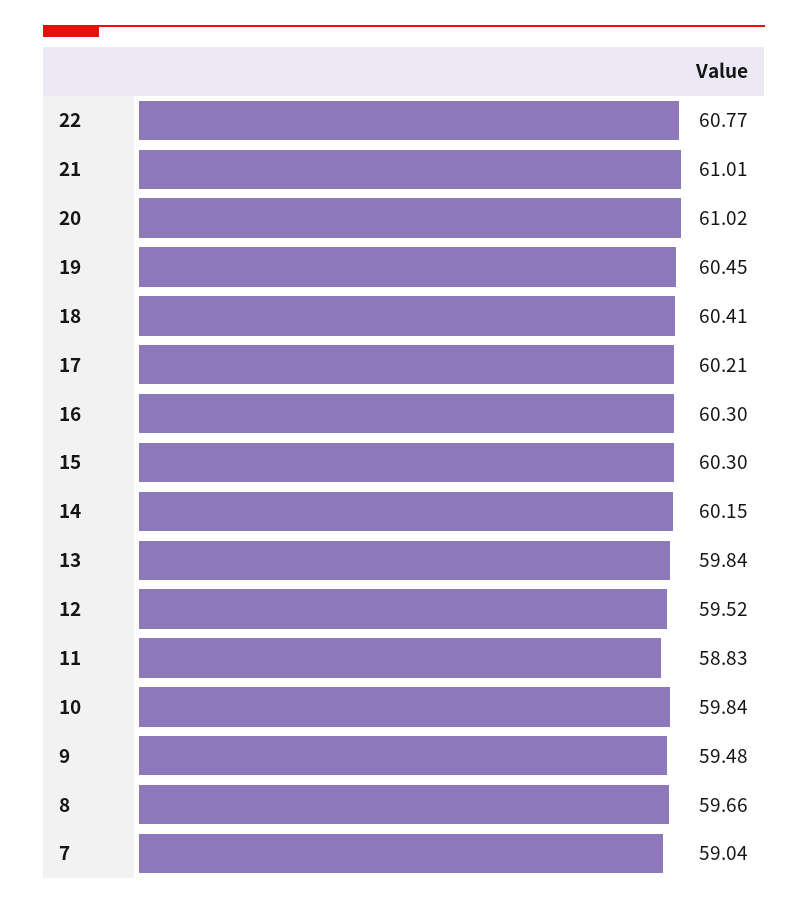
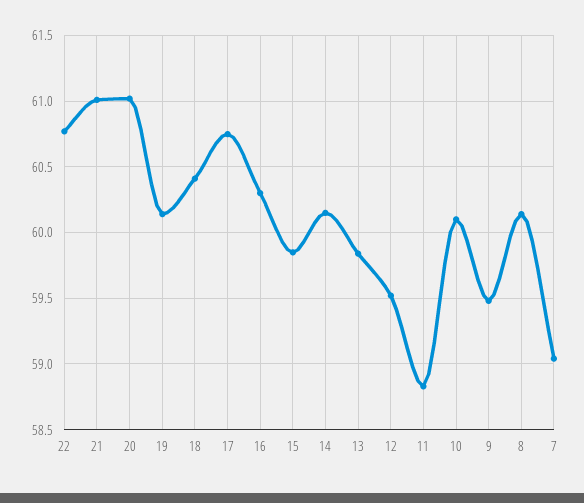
  {
    "22": 60.77,
    "21": 61.01,
    "20": 61.02,
-   "19": 60.45,
+   "19": 60.15,
    "18": 60.41,
-   "17": 60.21,
+   "17": 60.75,
    "16": 60.3,
-   "15": 60.3,
+   "15": 59.85,
    "14": 60.15,
    "13": 59.84,
    "12": 59.52,
    "11": 58.83,
-   "10": 59.84,
+   "10": 60.1,
    "9": 59.48,
-   "8": 59.66,
+   "8": 60.15,
    "7": 59.04
  }

